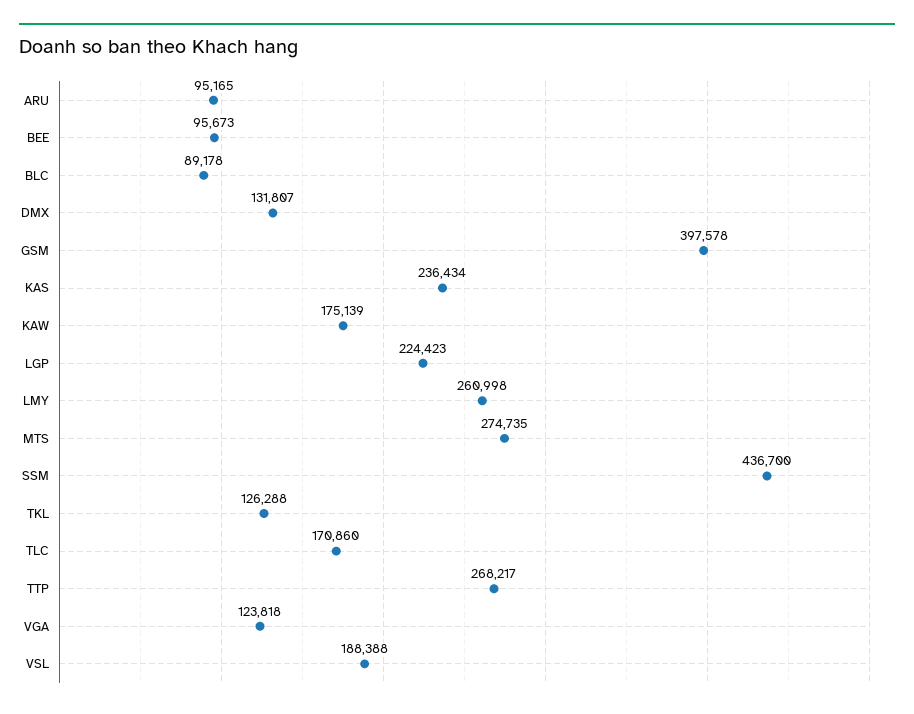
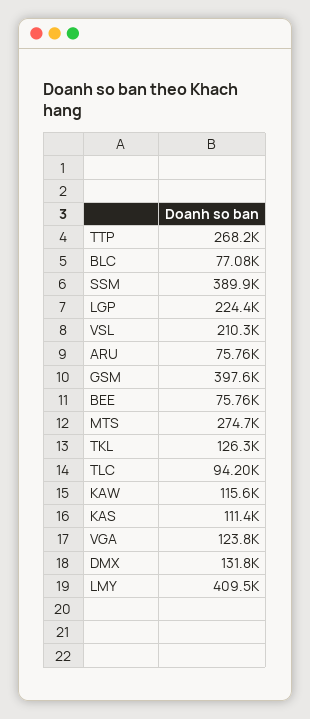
  {
-   "ARU": 95165,
+   "ARU": 75760,
-   "BEE": 95673,
+   "BEE": 75760,
-   "BLC": 89178,
+   "BLC": 77080,
    "DMX": 131807,
    "GSM": 397578,
-   "KAS": 236434,
+   "KAS": 111400,
-   "KAW": 175139,
+   "KAW": 115600,
    "LGP": 224423,
-   "LMY": 260998,
+   "LMY": 409500,
    "MTS": 274735,
-   "SSM": 436700,
+   "SSM": 389900,
    "TKL": 126288,
-   "TLC": 170860,
+   "TLC": 94200,
    "TTP": 268217,
    "VGA": 123818,
-   "VSL": 188388
+   "VSL": 210300
  }

